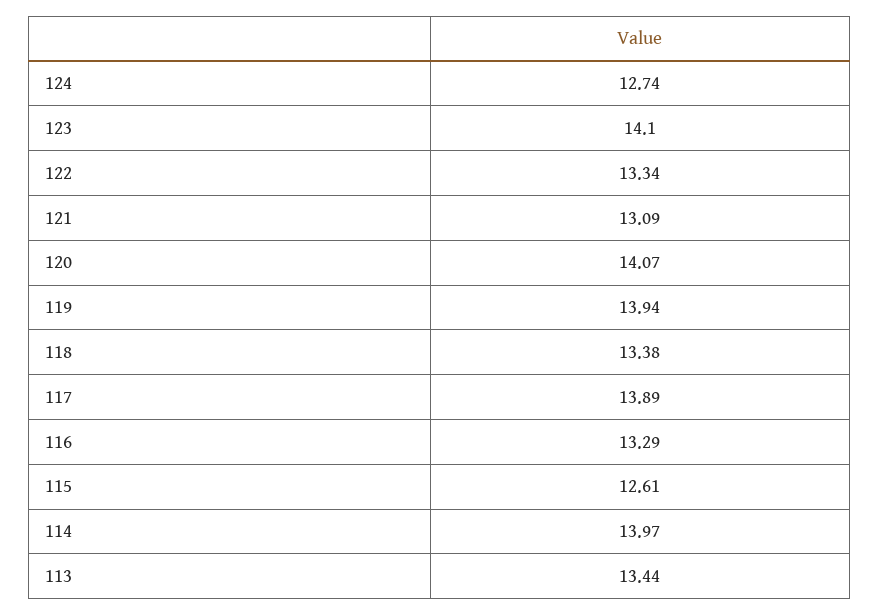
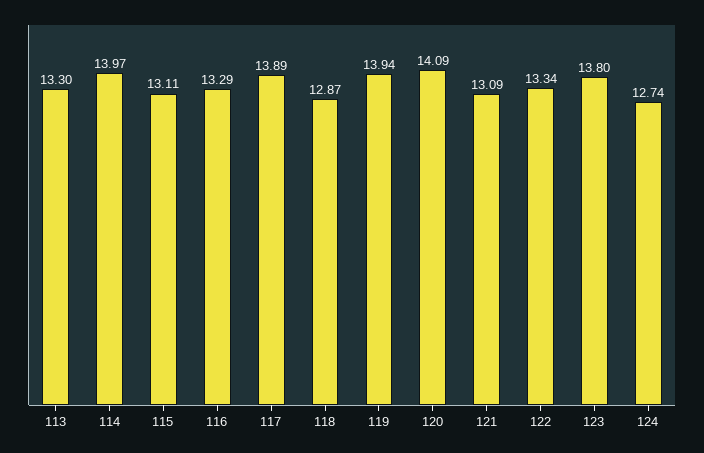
  {
    "124": 12.74,
-   "123": 14.1,
+   "123": 13.8,
    "122": 13.34,
    "121": 13.09,
-   "120": 14.07,
+   "120": 14.09,
    "119": 13.94,
-   "118": 13.38,
+   "118": 12.87,
    "117": 13.89,
    "116": 13.29,
-   "115": 12.61,
+   "115": 13.11,
    "114": 13.97,
-   "113": 13.44
+   "113": 13.3
  }

